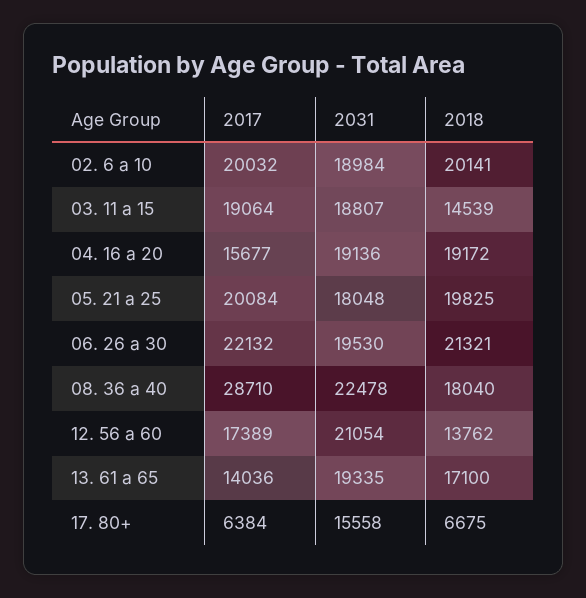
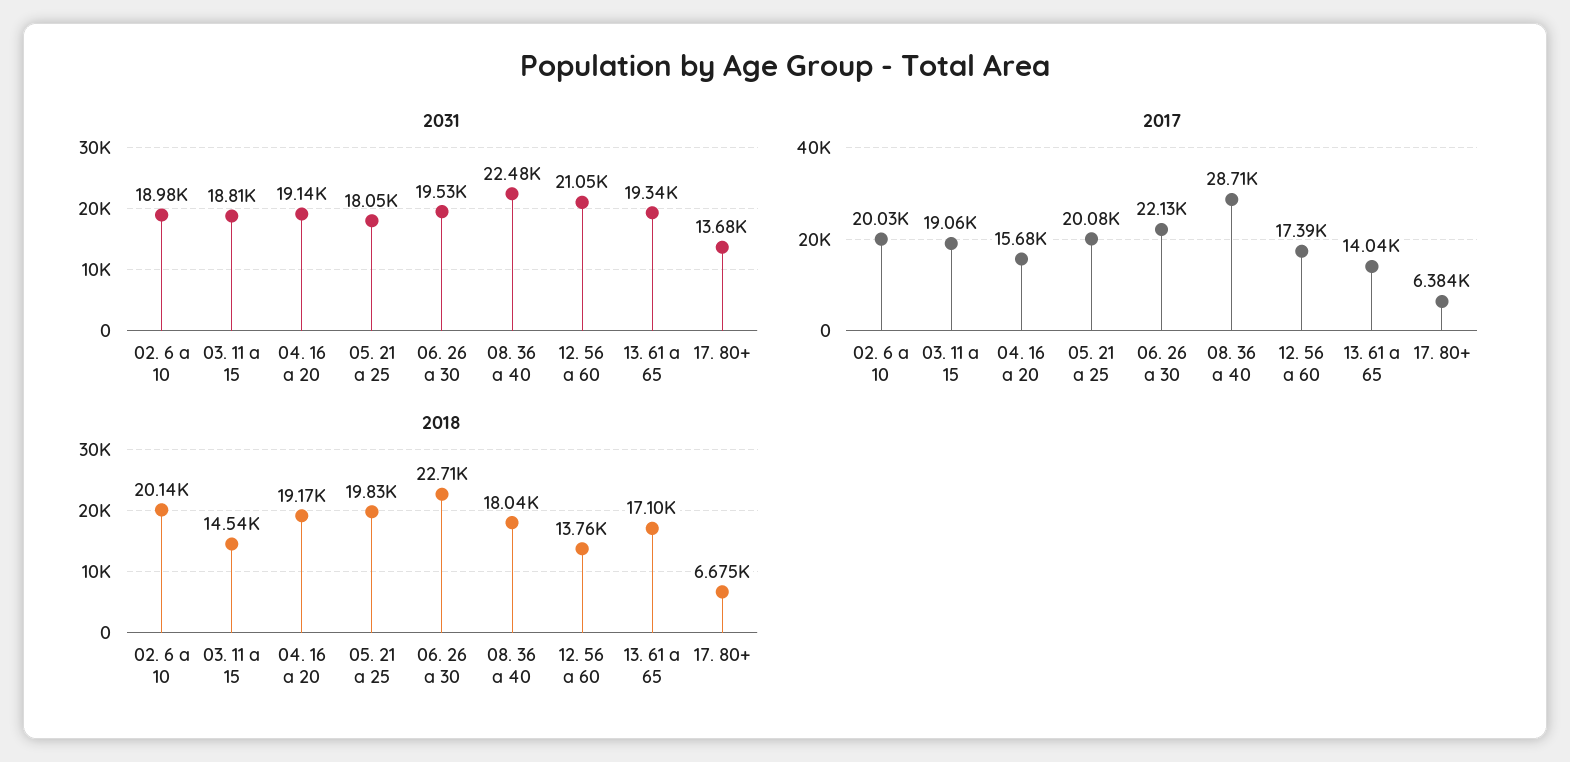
  {
    "2017": {
      "02. 6 a 10": 20032,
      "03. 11 a 15": 19064,
      "04. 16 a 20": 15677,
      "05. 21 a 25": 20084,
      "06. 26 a 30": 22132,
      "08. 36 a 40": 28710,
      "12. 56 a 60": 17389,
      "13. 61 a 65": 14036,
      "17. 80+": 6384
    },
    "2031": {
      "02. 6 a 10": 18984,
      "03. 11 a 15": 18807,
      "04. 16 a 20": 19136,
      "05. 21 a 25": 18048,
      "06. 26 a 30": 19530,
      "08. 36 a 40": 22478,
      "12. 56 a 60": 21054,
      "13. 61 a 65": 19335,
-     "17. 80+": 15558
+     "17. 80+": 13680
    },
    "2018": {
      "02. 6 a 10": 20141,
      "03. 11 a 15": 14539,
      "04. 16 a 20": 19172,
      "05. 21 a 25": 19825,
-     "06. 26 a 30": 21321,
+     "06. 26 a 30": 22710,
      "08. 36 a 40": 18040,
      "12. 56 a 60": 13762,
      "13. 61 a 65": 17100,
      "17. 80+": 6675
    }
  }

